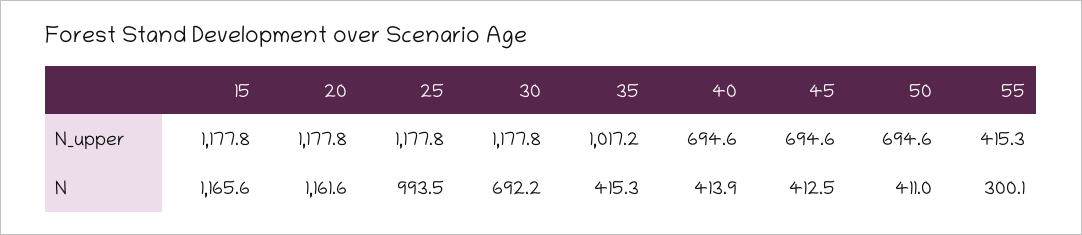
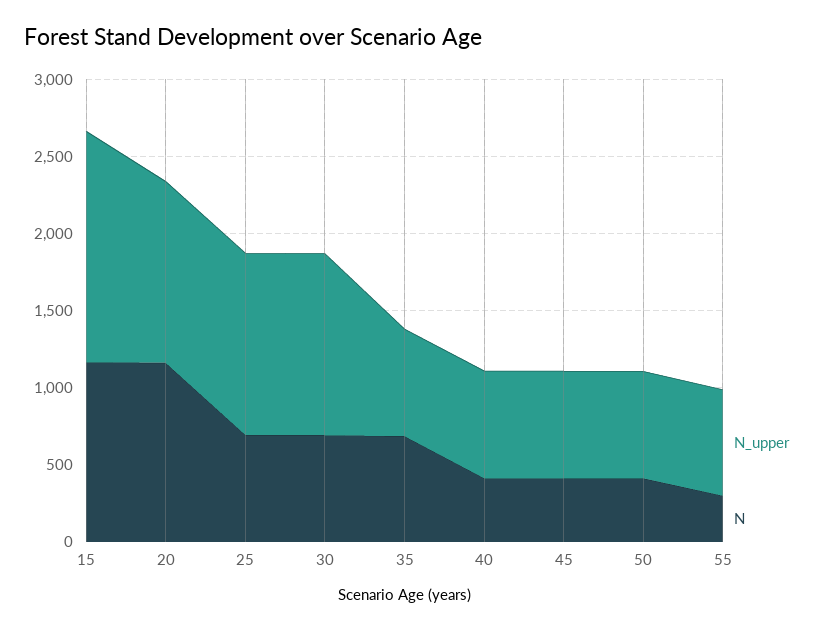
  {
    "N_upper": {
-     "15": 1177.8,
+     "15": 1500,
      "20": 1177.8,
      "25": 1177.8,
      "30": 1177.8,
-     "35": 1017.2,
+     "35": 700,
      "40": 694.6,
      "45": 694.6,
      "50": 694.6,
-     "55": 415.3
+     "55": 700
    },
    "N": {
      "15": 1165.6,
      "20": 1161.6,
-     "25": 993.5,
+     "25": 700,
      "30": 692.2,
-     "35": 415.3,
+     "35": 700,
      "40": 413.9,
      "45": 412.5,
      "50": 411,
      "55": 300.1
    }
  }

